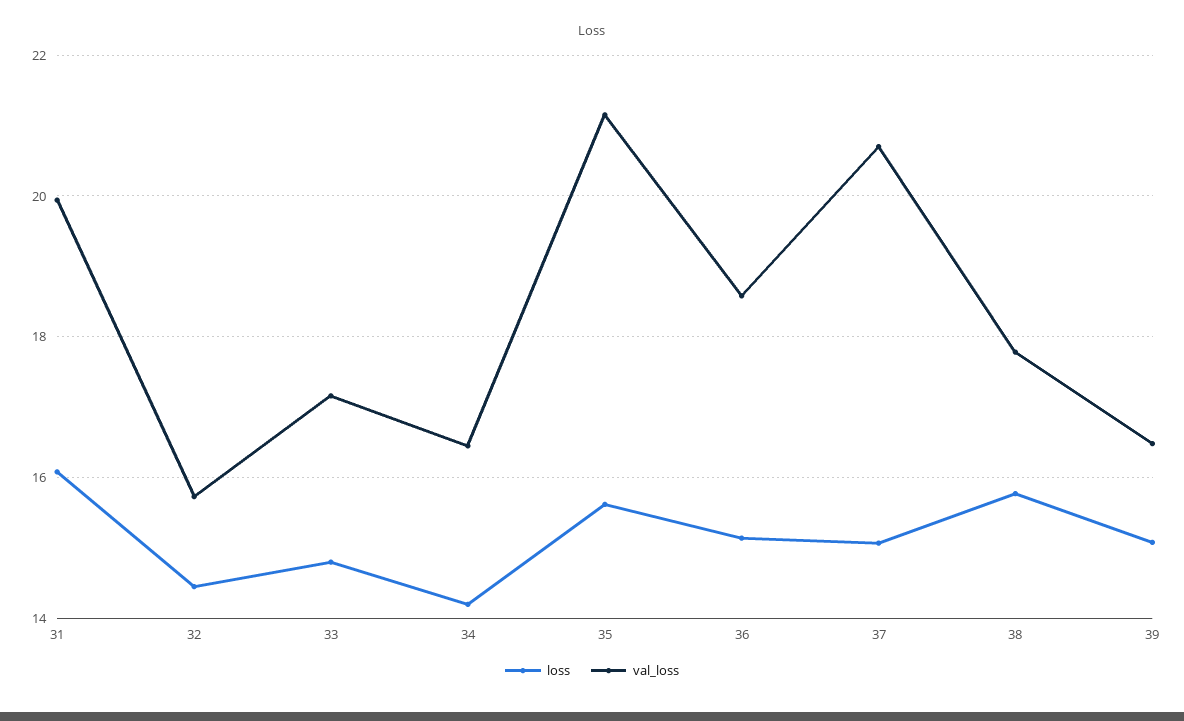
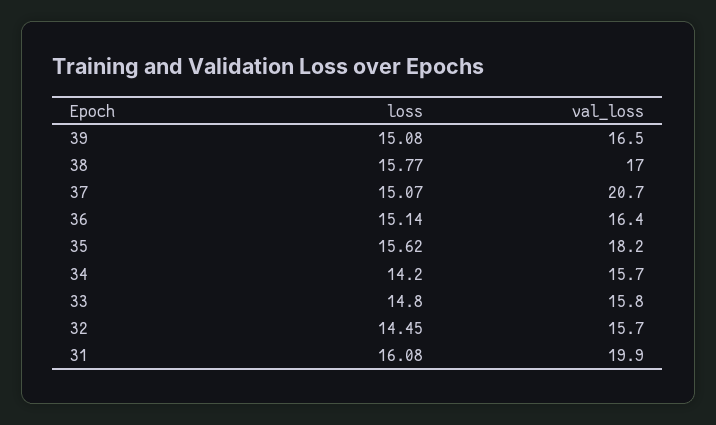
  {
    "loss": {
      "31": 16.08,
      "32": 14.45,
      "33": 14.8,
      "34": 14.2,
      "35": 15.62,
      "36": 15.14,
      "37": 15.07,
      "38": 15.77,
      "39": 15.08
    },
    "val_loss": {
      "31": 19.9,
      "32": 15.7,
-     "33": 17.2,
+     "33": 15.8,
-     "34": 16.4,
+     "34": 15.7,
-     "35": 21.2,
+     "35": 18.2,
-     "36": 18.6,
+     "36": 16.4,
      "37": 20.7,
-     "38": 17.8,
+     "38": 17,
      "39": 16.5
    }
  }

